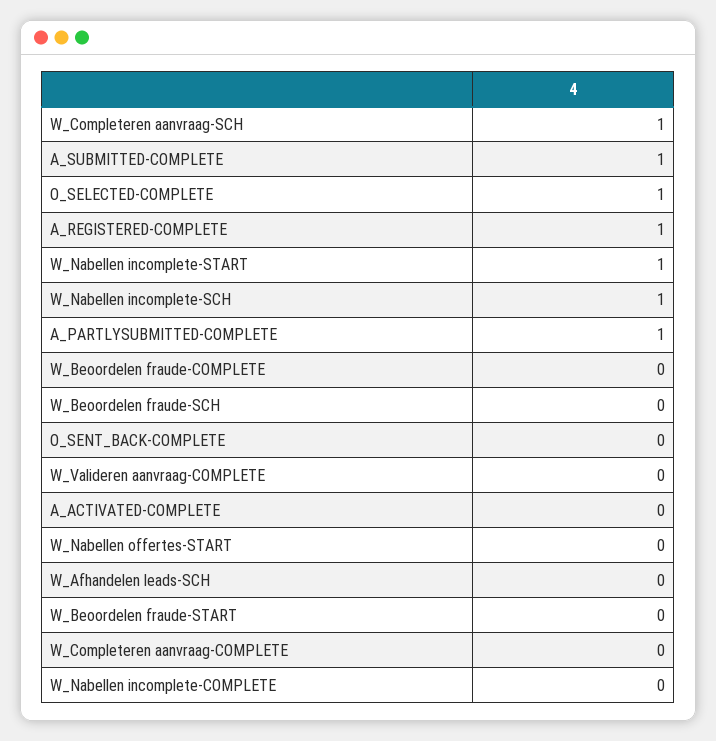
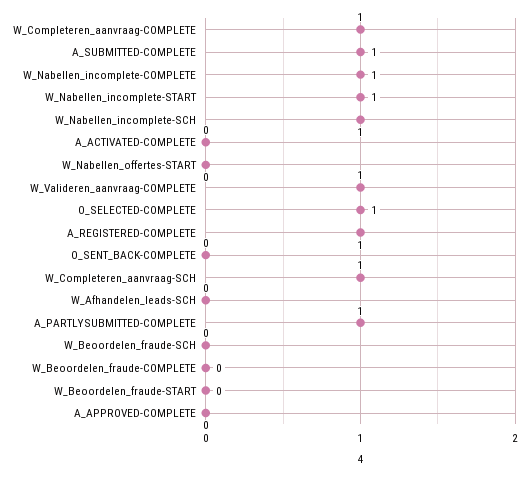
  {
    "W_Completeren aanvraag-SCH": 1,
    "A_SUBMITTED-COMPLETE": 1,
    "O_SELECTED-COMPLETE": 1,
    "A_REGISTERED-COMPLETE": 1,
    "W_Nabellen incomplete-START": 1,
    "W_Nabellen incomplete-SCH": 1,
    "A_PARTLYSUBMITTED-COMPLETE": 1,
    "W_Beoordelen fraude-COMPLETE": 0,
    "W_Beoordelen fraude-SCH": 0,
    "O_SENT_BACK-COMPLETE": 0,
-   "W_Valideren aanvraag-COMPLETE": 0,
+   "W_Valideren aanvraag-COMPLETE": 1,
    "A_ACTIVATED-COMPLETE": 0,
    "W_Nabellen offertes-START": 0,
    "W_Afhandelen leads-SCH": 0,
    "W_Beoordelen fraude-START": 0,
-   "W_Completeren aanvraag-COMPLETE": 0,
+   "W_Completeren aanvraag-COMPLETE": 1,
-   "W_Nabellen incomplete-COMPLETE": 0
+   "W_Nabellen incomplete-COMPLETE": 1,
+   "A_APPROVED-COMPLETE": 0
  }

